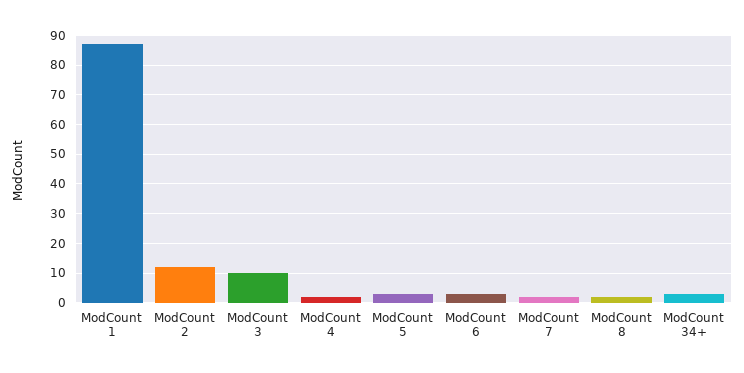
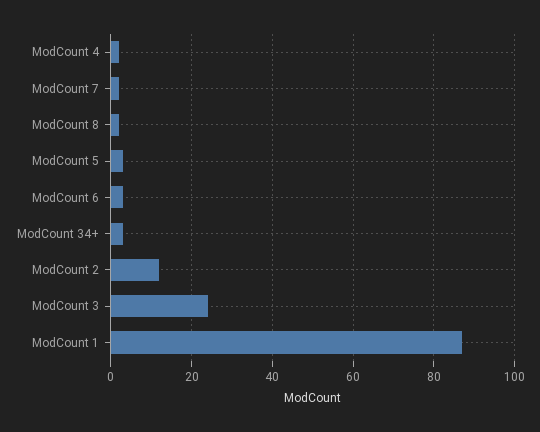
  {
    "ModCount 1": 85,
    "ModCount 2": 10,
-   "ModCount 3": 10,
+   "ModCount 3": 25,
    "ModCount 4": 0,
    "ModCount 5": 5,
    "ModCount 6": 5,
    "ModCount 7": 0,
    "ModCount 8": 0,
    "ModCount 34+": 5
  }

